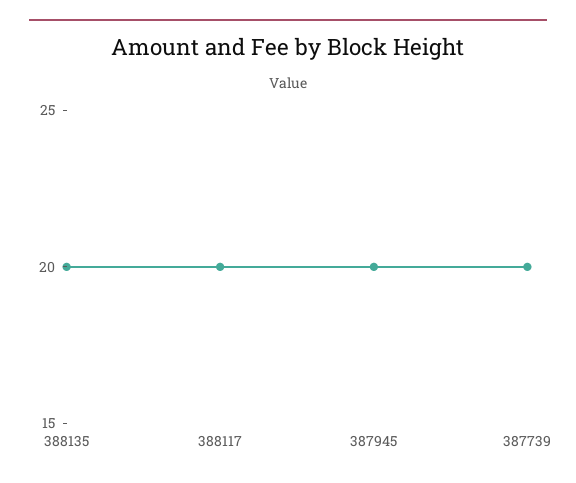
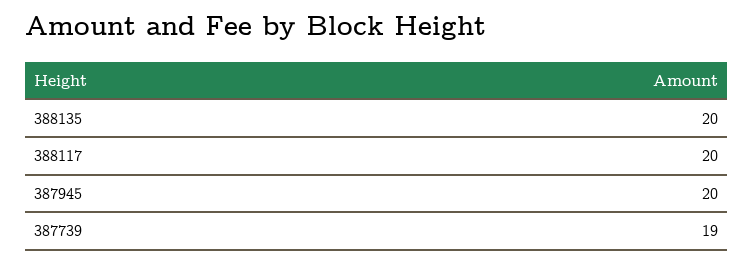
  {
    "388135": 20,
    "388117": 20,
    "387945": 20,
-   "387739": 20
+   "387739": 19
  }

